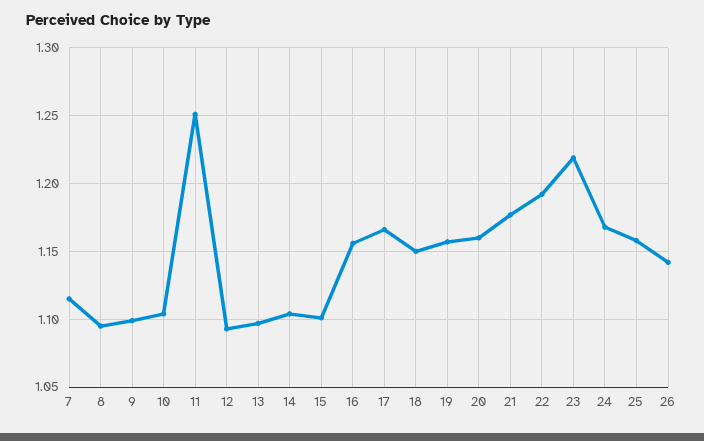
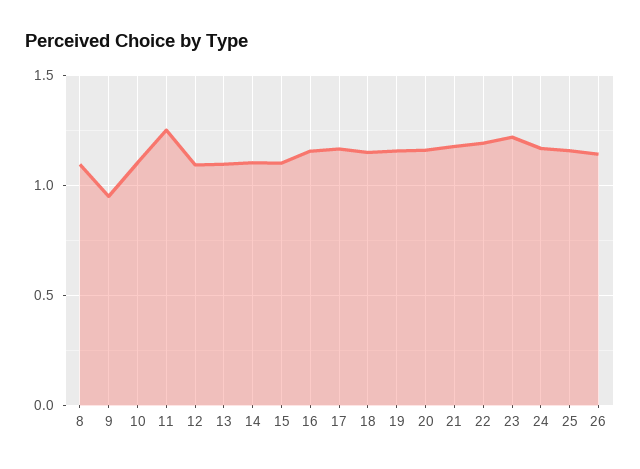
  {
-   "7": 1.115,
    "8": 1.095,
-   "9": 1.1,
+   "9": 0.95,
    "10": 1.105,
    "11": 1.25,
    "12": 1.095,
    "13": 1.095,
    "14": 1.105,
    "15": 1.1,
    "16": 1.155,
    "17": 1.165,
    "18": 1.15,
    "19": 1.155,
    "20": 1.16,
    "21": 1.175,
    "22": 1.19,
    "23": 1.22,
    "24": 1.17,
    "25": 1.16,
    "26": 1.14
  }

